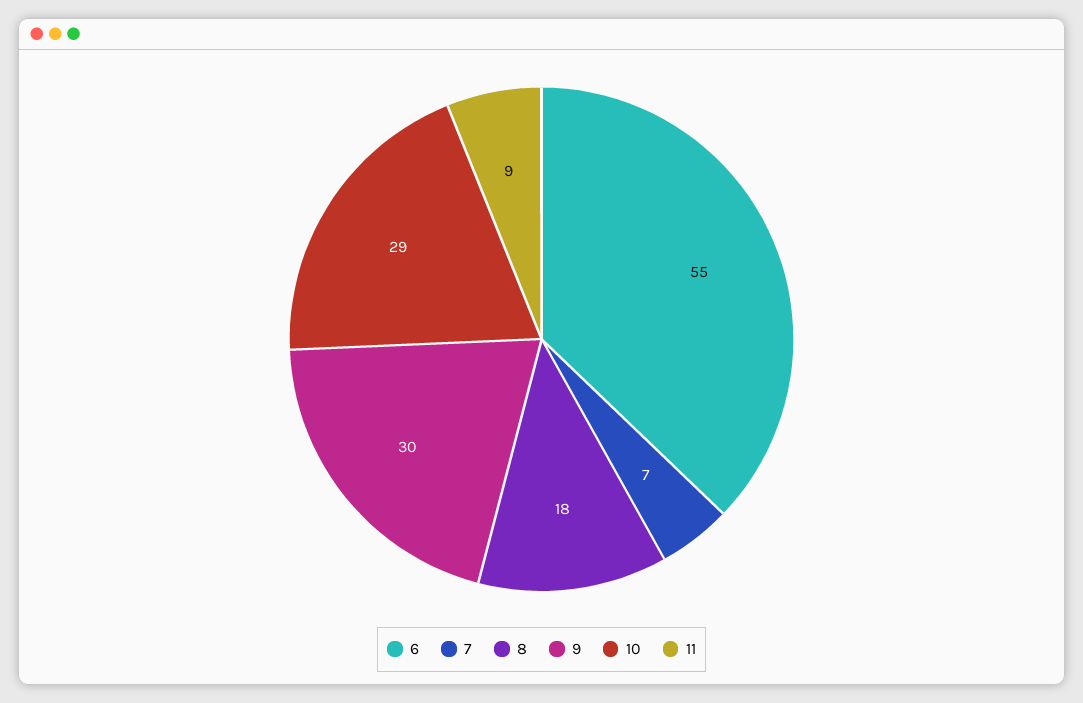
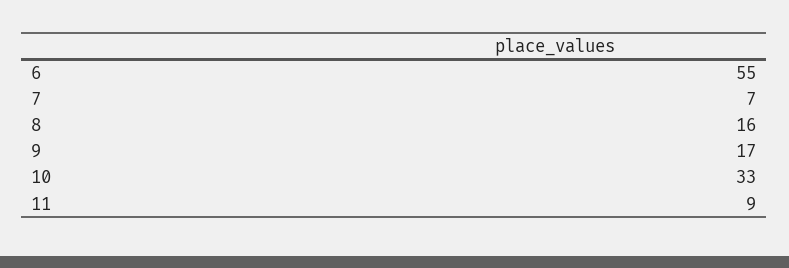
  {
    "6": 55,
    "7": 7,
-   "8": 18,
+   "8": 16,
-   "9": 30,
+   "9": 17,
-   "10": 29,
+   "10": 33,
    "11": 9
  }

